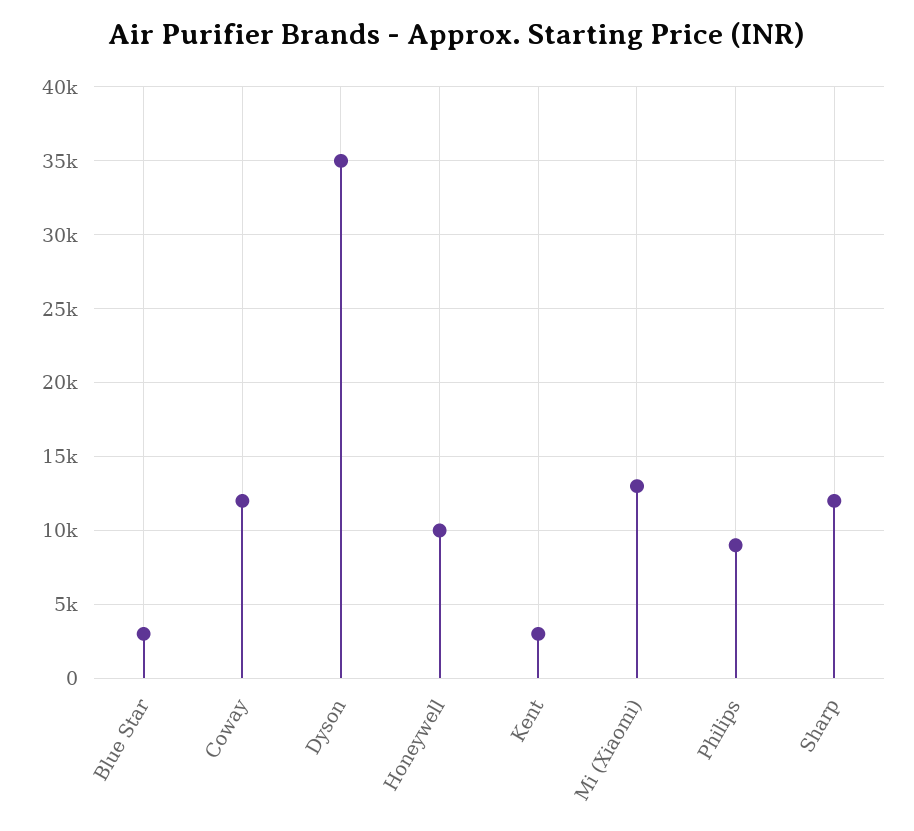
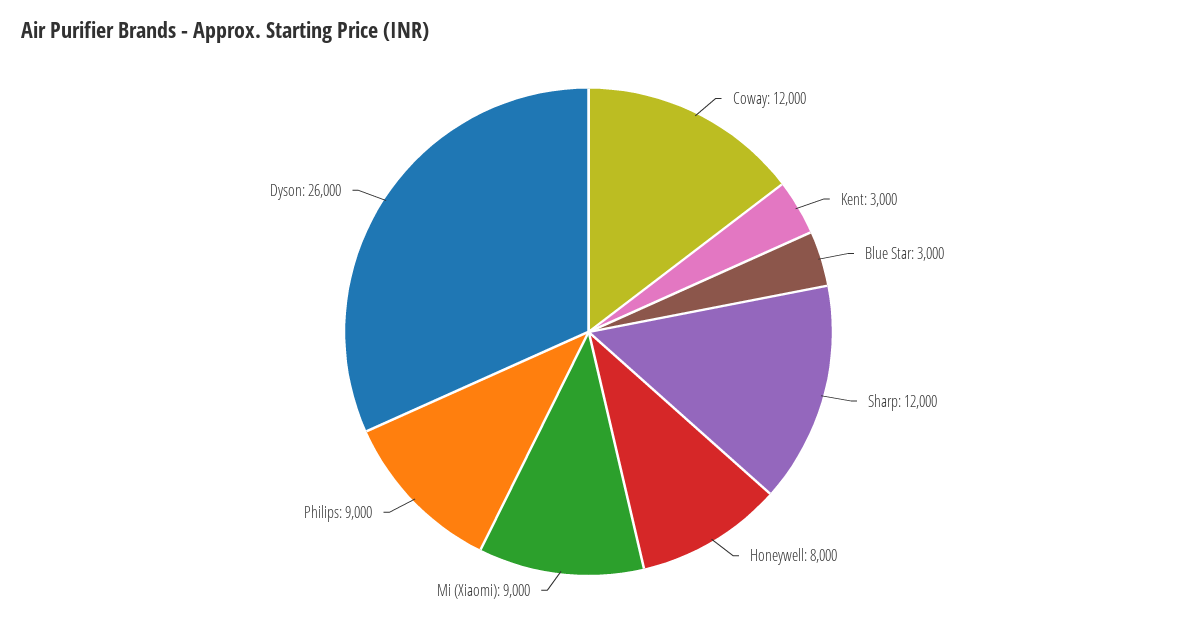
  {
    "Blue Star": 3000,
    "Coway": 12000,
-   "Dyson": 35000,
+   "Dyson": 26000,
-   "Honeywell": 10000,
+   "Honeywell": 8000,
    "Kent": 3000,
-   "Mi (Xiaomi)": 13000,
+   "Mi (Xiaomi)": 9000,
    "Philips": 9000,
    "Sharp": 12000
  }

